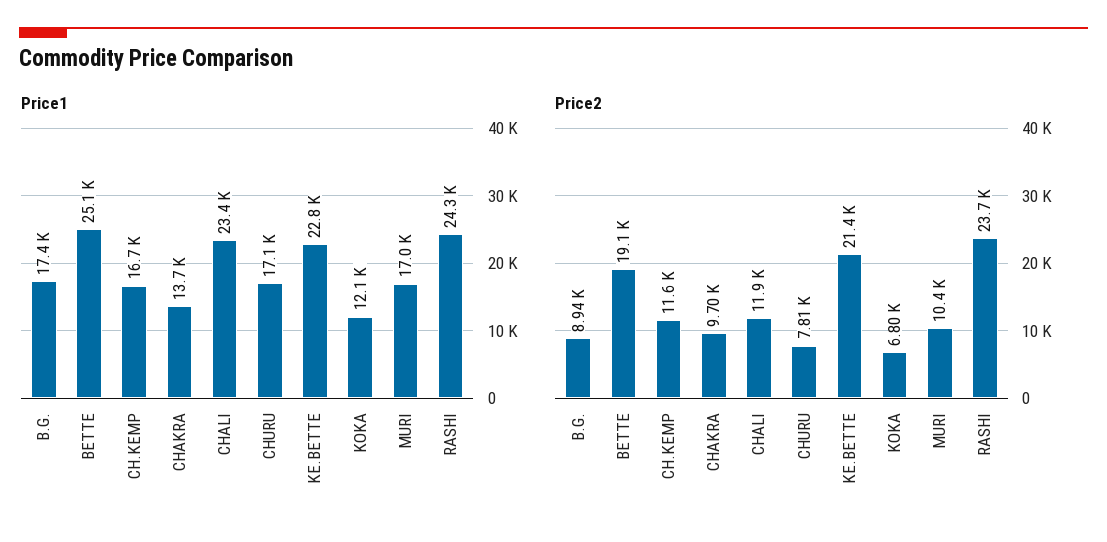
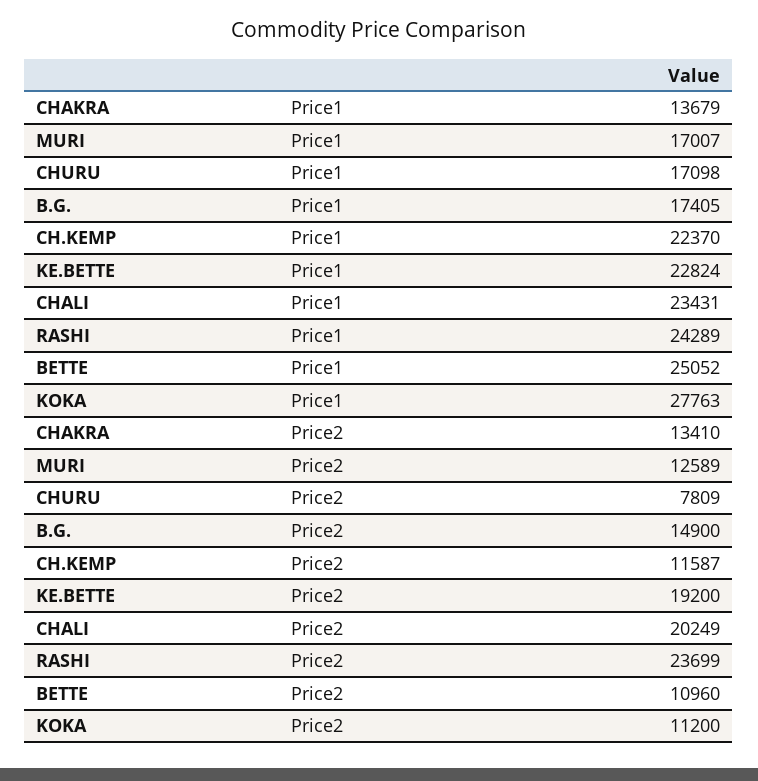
  {
    "Price1": {
      "B.G.": 17405,
      "BETTE": 25052,
-     "CH.KEMP": 16700,
+     "CH.KEMP": 22370,
      "CHAKRA": 13679,
      "CHALI": 23431,
      "CHURU": 17098,
      "KE.BETTE": 22824,
-     "KOKA": 12100,
+     "KOKA": 27763,
      "MURI": 17007,
      "RASHI": 24289
    },
    "Price2": {
-     "B.G.": 8940,
+     "B.G.": 14900,
-     "BETTE": 19100,
+     "BETTE": 10960,
      "CH.KEMP": 11587,
-     "CHAKRA": 9700,
+     "CHAKRA": 13410,
-     "CHALI": 11900,
+     "CHALI": 20249,
      "CHURU": 7809,
-     "KE.BETTE": 21400,
+     "KE.BETTE": 19200,
-     "KOKA": 6800,
+     "KOKA": 11200,
-     "MURI": 10400,
+     "MURI": 12589,
      "RASHI": 23699
    }
  }

